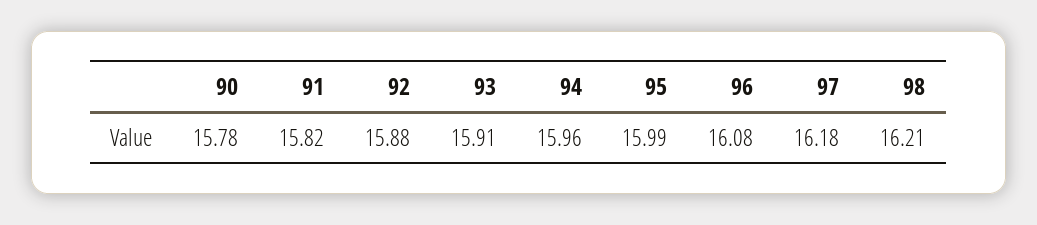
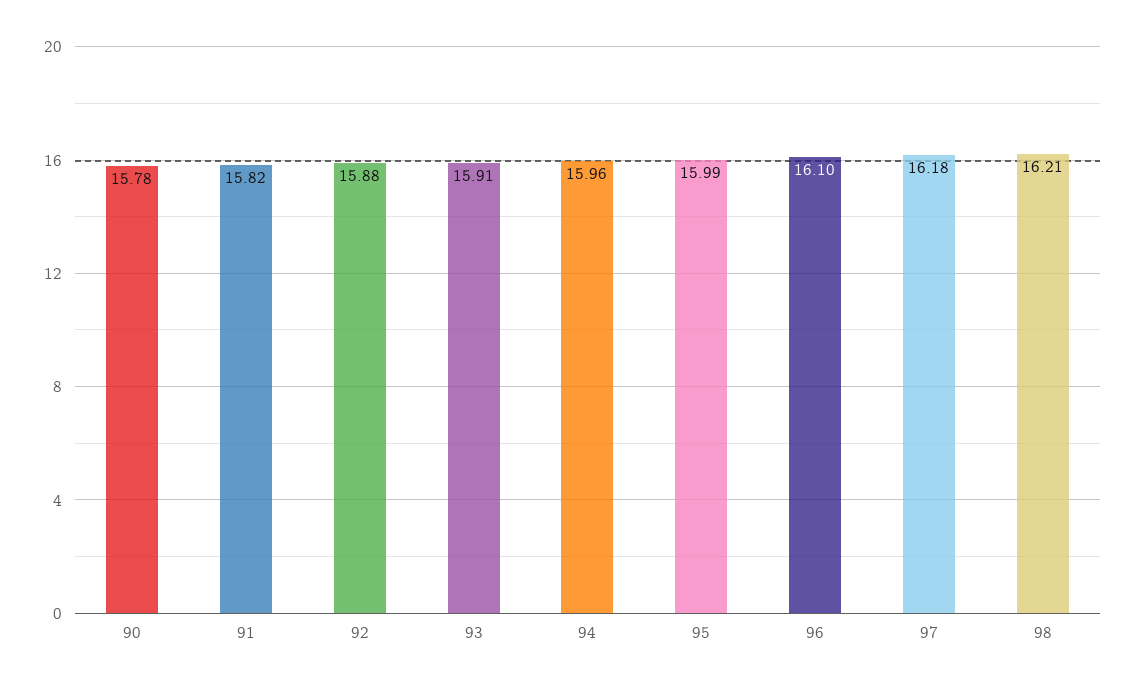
  {
    "90": 15.78,
    "91": 15.82,
    "92": 15.88,
    "93": 15.91,
    "94": 15.96,
    "95": 15.99,
-   "96": 16.08,
+   "96": 16.1,
    "97": 16.18,
    "98": 16.21
  }

